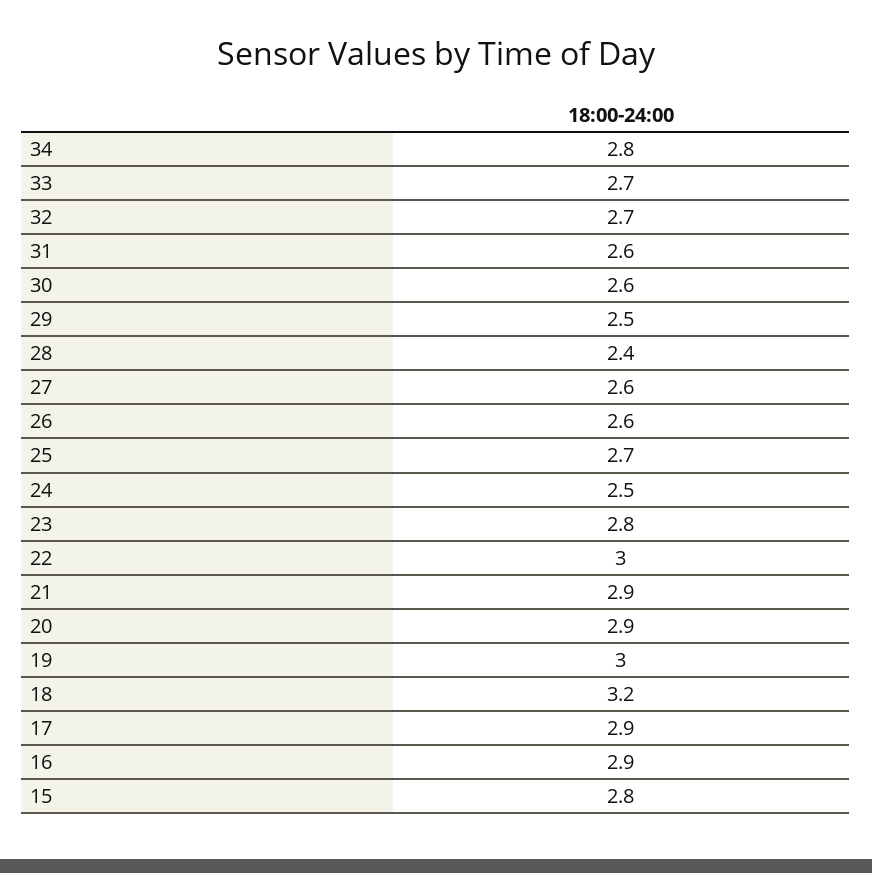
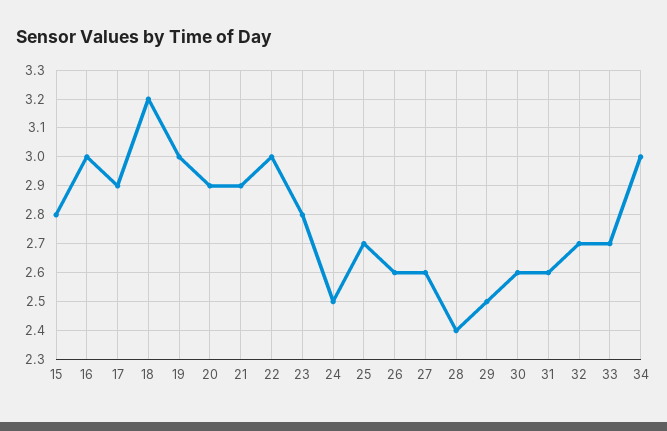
  {
-   "34": 2.8,
+   "34": 3,
    "33": 2.7,
    "32": 2.7,
    "31": 2.6,
    "30": 2.6,
    "29": 2.5,
    "28": 2.4,
    "27": 2.6,
    "26": 2.6,
    "25": 2.7,
    "24": 2.5,
    "23": 2.8,
    "22": 3,
    "21": 2.9,
    "20": 2.9,
    "19": 3,
    "18": 3.2,
    "17": 2.9,
-   "16": 2.9,
+   "16": 3,
    "15": 2.8
  }

